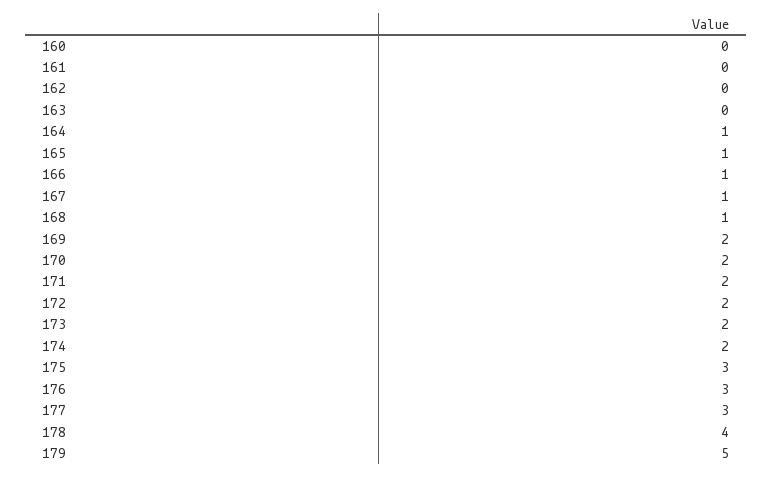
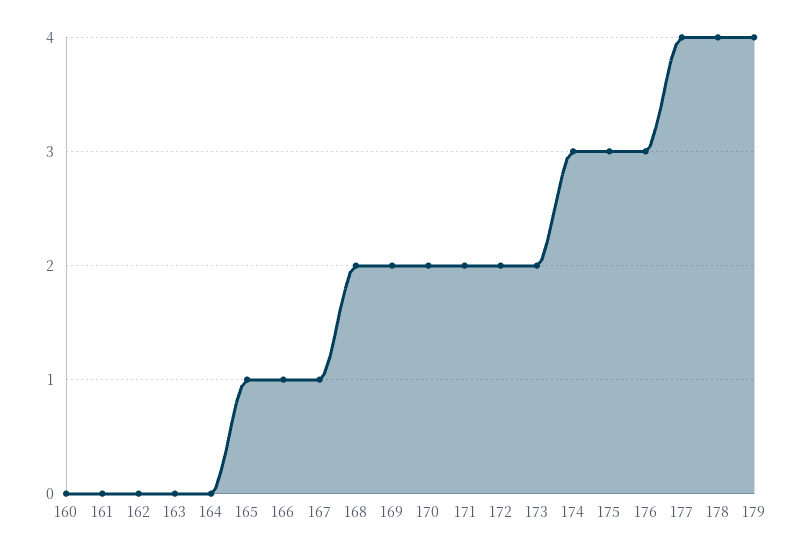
  {
    "160": 0,
    "161": 0,
    "162": 0,
    "163": 0,
-   "164": 1,
+   "164": 0,
    "165": 1,
    "166": 1,
    "167": 1,
-   "168": 1,
+   "168": 2,
    "169": 2,
    "170": 2,
    "171": 2,
    "172": 2,
    "173": 2,
-   "174": 2,
+   "174": 3,
    "175": 3,
    "176": 3,
-   "177": 3,
+   "177": 4,
    "178": 4,
-   "179": 5
+   "179": 4
  }

